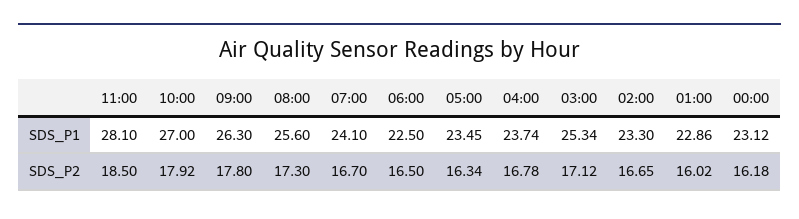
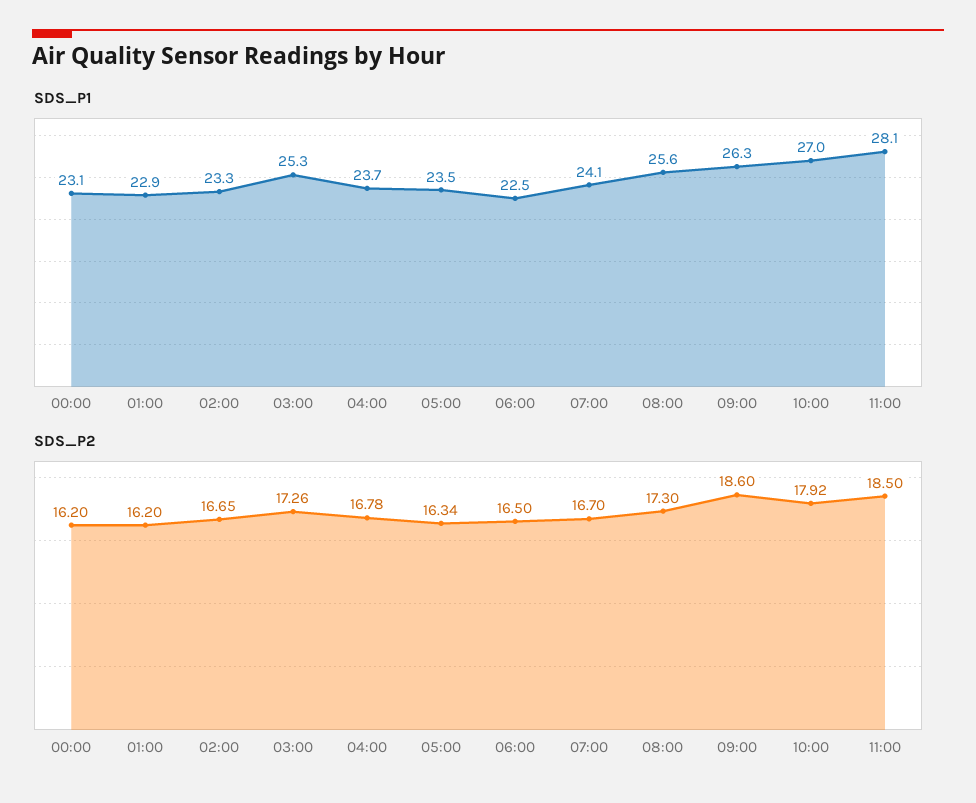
  {
    "SDS_P1": {
      "11:00": 28.1,
      "10:00": 27,
      "09:00": 26.3,
      "08:00": 25.6,
      "07:00": 24.1,
      "06:00": 22.5,
      "05:00": 23.45,
      "04:00": 23.74,
      "03:00": 25.34,
      "02:00": 23.3,
      "01:00": 22.86,
      "00:00": 23.12
    },
    "SDS_P2": {
      "11:00": 18.5,
      "10:00": 17.92,
-     "09:00": 17.8,
+     "09:00": 18.6,
      "08:00": 17.3,
      "07:00": 16.7,
      "06:00": 16.5,
      "05:00": 16.34,
      "04:00": 16.78,
-     "03:00": 17.12,
+     "03:00": 17.26,
      "02:00": 16.65,
-     "01:00": 16.02,
+     "01:00": 16.2,
-     "00:00": 16.18
+     "00:00": 16.2
    }
  }

